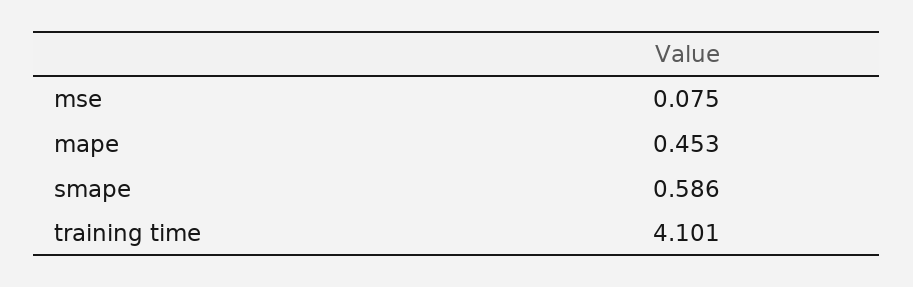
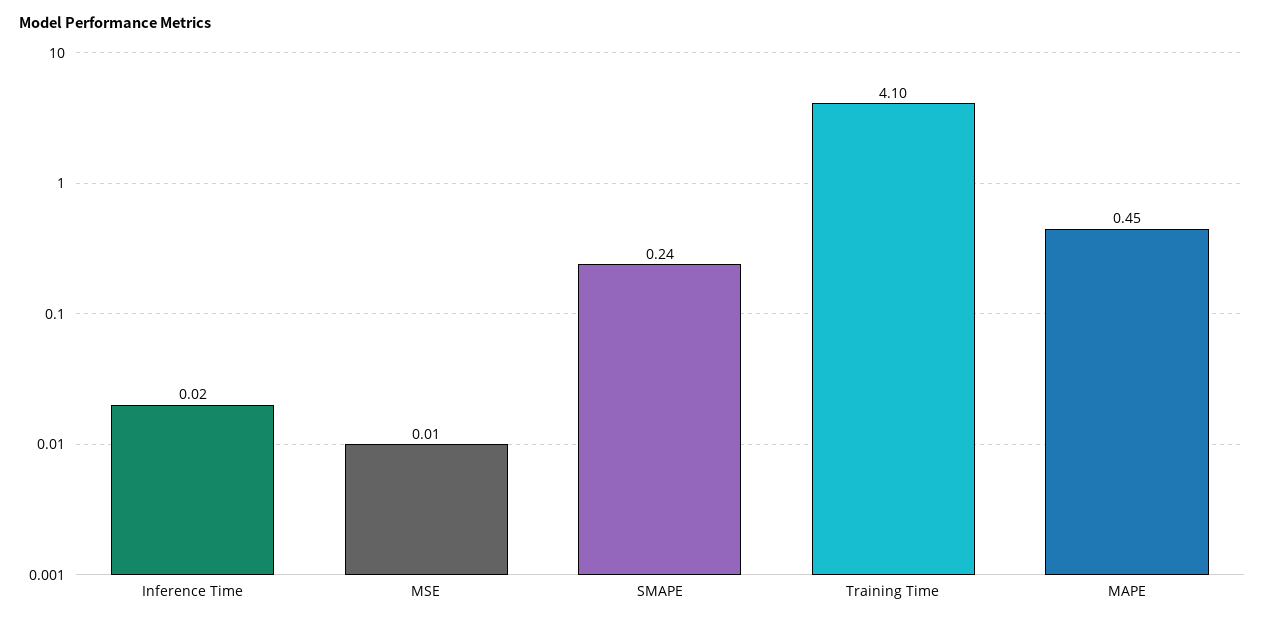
  {
-   "mse": 0.075,
+   "mse": 0.01,
    "mape": 0.453,
-   "smape": 0.586,
+   "smape": 0.24,
-   "training time": 4.101
+   "training time": 4.101,
+   "Inference Time": 0.02
  }

